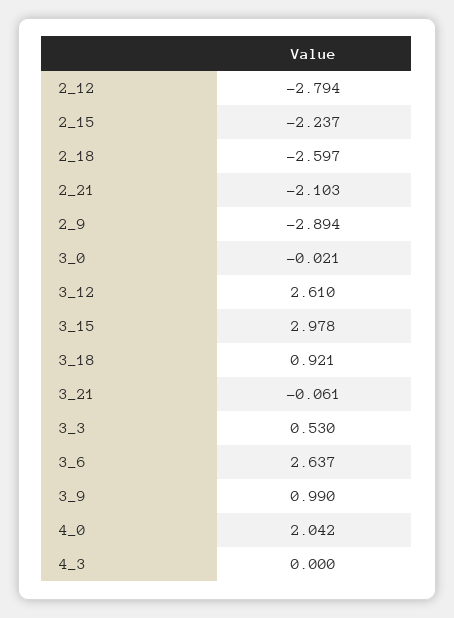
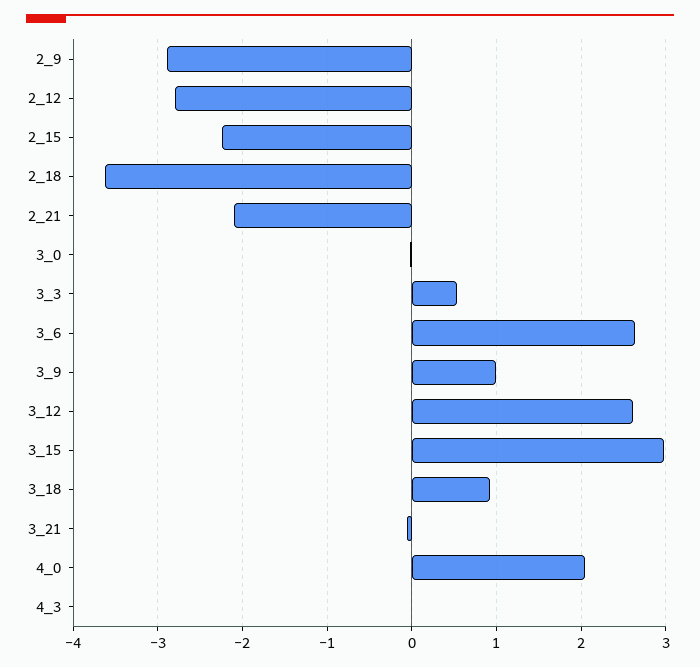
  {
    "2_12": -2.794,
    "2_15": -2.237,
-   "2_18": -2.597,
+   "2_18": -3.6,
    "2_21": -2.103,
    "2_9": -2.894,
    "3_0": -0.021,
    "3_12": 2.61,
    "3_15": 2.978,
    "3_18": 0.921,
    "3_21": -0.061,
    "3_3": 0.53,
    "3_6": 2.637,
    "3_9": 0.99,
    "4_0": 2.042,
    "4_3": 0
  }

